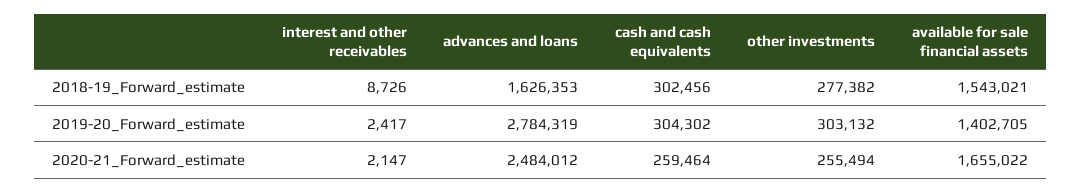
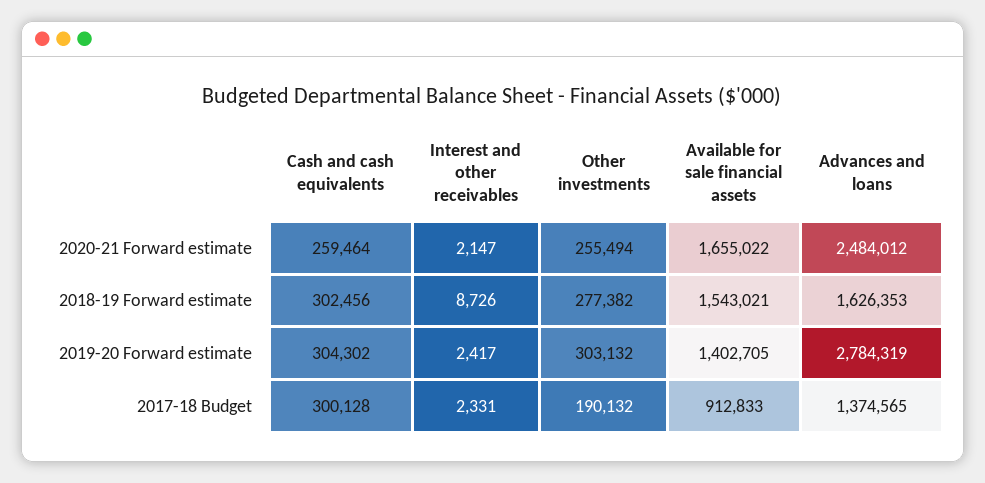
  {
    "interest and other receivables": {
      "2018-19_Forward_estimate": 8726,
      "2019-20_Forward_estimate": 2417,
-     "2020-21_Forward_estimate": 2147
+     "2020-21_Forward_estimate": 2147,
+     "2017-18 Budget": 2331
    },
    "advances and loans": {
      "2018-19_Forward_estimate": 1626353,
      "2019-20_Forward_estimate": 2784319,
-     "2020-21_Forward_estimate": 2484012
+     "2020-21_Forward_estimate": 2484012,
+     "2017-18 Budget": 1374565
    },
    "cash and cash equivalents": {
      "2018-19_Forward_estimate": 302456,
      "2019-20_Forward_estimate": 304302,
-     "2020-21_Forward_estimate": 259464
+     "2020-21_Forward_estimate": 259464,
+     "2017-18 Budget": 300128
    },
    "other investments": {
      "2018-19_Forward_estimate": 277382,
      "2019-20_Forward_estimate": 303132,
-     "2020-21_Forward_estimate": 255494
+     "2020-21_Forward_estimate": 255494,
+     "2017-18 Budget": 190132
    },
    "available for sale financial assets": {
      "2018-19_Forward_estimate": 1543021,
      "2019-20_Forward_estimate": 1402705,
-     "2020-21_Forward_estimate": 1655022
+     "2020-21_Forward_estimate": 1655022,
+     "2017-18 Budget": 912833
    }
  }

